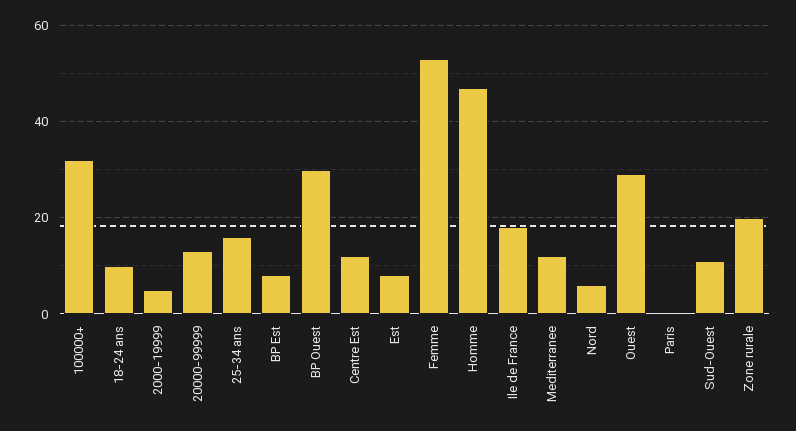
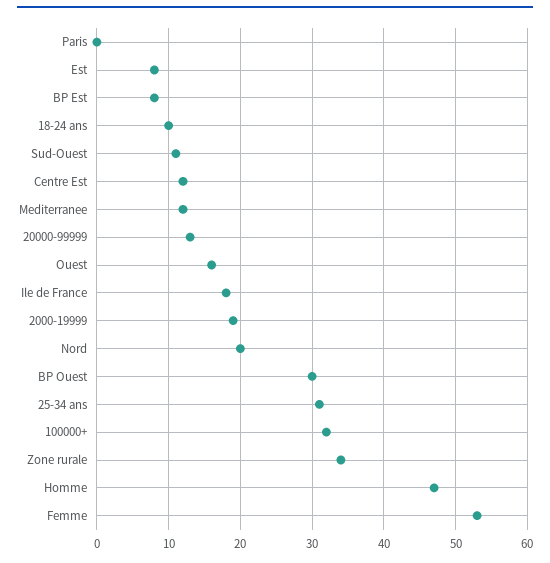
  {
    "100000+": 32,
    "18-24 ans": 10,
-   "2000-19999": 5,
+   "2000-19999": 19,
    "20000-99999": 13,
-   "25-34 ans": 15,
+   "25-34 ans": 31,
    "BP Est": 8,
    "BP Ouest": 30,
    "Centre Est": 12,
    "Est": 8,
    "Femme": 53,
    "Homme": 47,
    "Ile de France": 18,
    "Mediterranee": 12,
-   "Nord": 5,
+   "Nord": 20,
-   "Ouest": 30,
+   "Ouest": 16,
    "Paris": 0,
    "Sud-Ouest": 11,
-   "Zone rurale": 20
+   "Zone rurale": 34
  }

